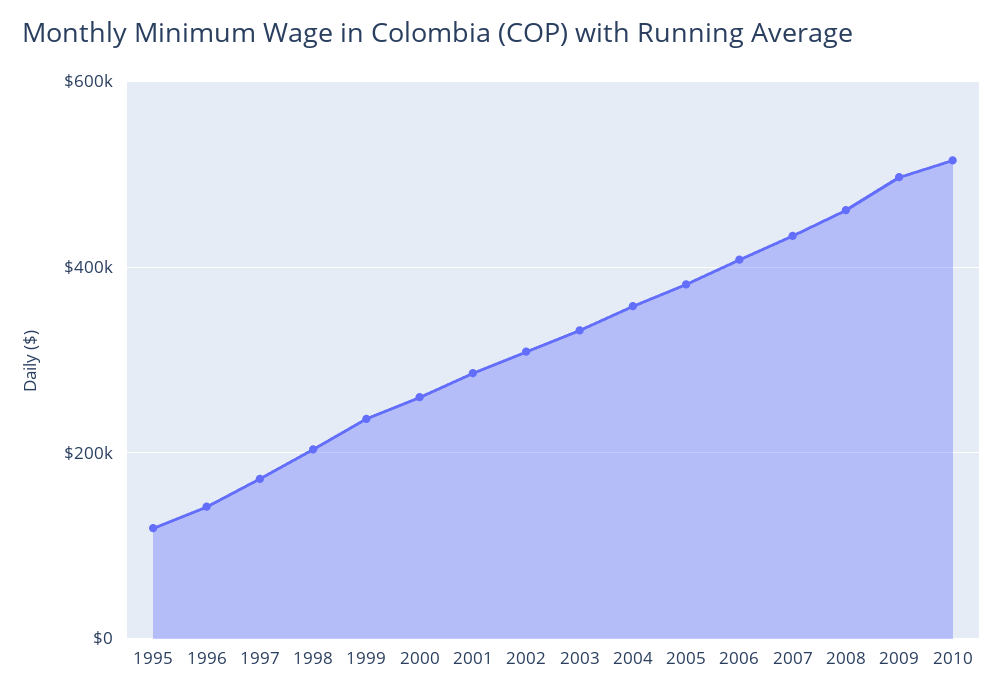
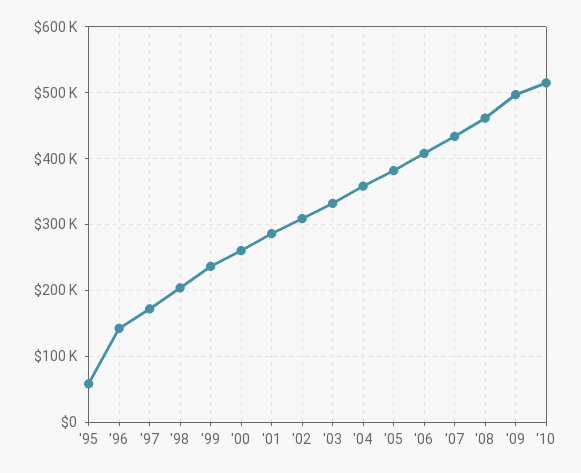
  {
-   "1995": 120000,
+   "1995": 60000,
    "1996": 140000,
    "1997": 170000,
    "1998": 200000,
    "1999": 240000,
    "2000": 260000,
    "2001": 290000,
    "2002": 310000,
    "2003": 330000,
    "2004": 360000,
    "2005": 380000,
    "2006": 410000,
    "2007": 430000,
    "2008": 460000,
    "2009": 500000,
    "2010": 520000
  }

